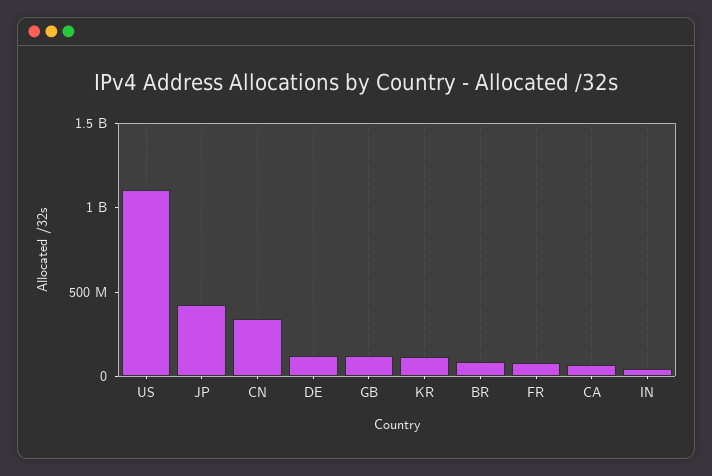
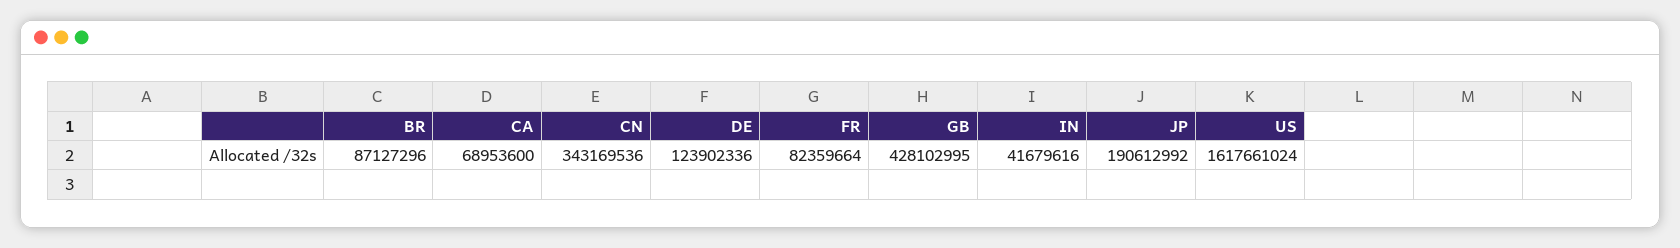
  {
-   "US": 1100000000,
+   "US": 1617661024,
-   "JP": 400000000,
+   "JP": 190612992,
    "CN": 343169536,
    "DE": 123902336,
-   "GB": 100000000,
+   "GB": 428102995,
-   "KR": 100000000,
    "BR": 87127296,
    "FR": 82359664,
    "CA": 68953600,
    "IN": 41679616
  }

